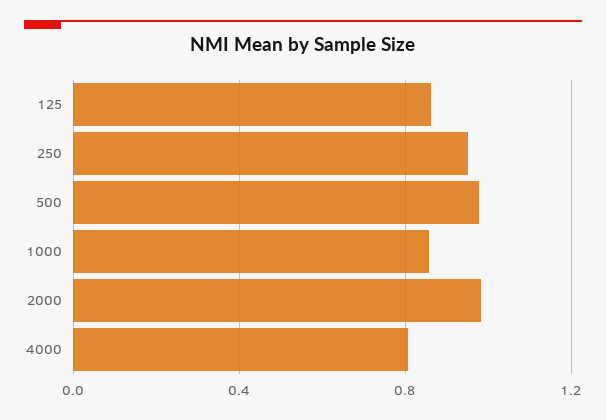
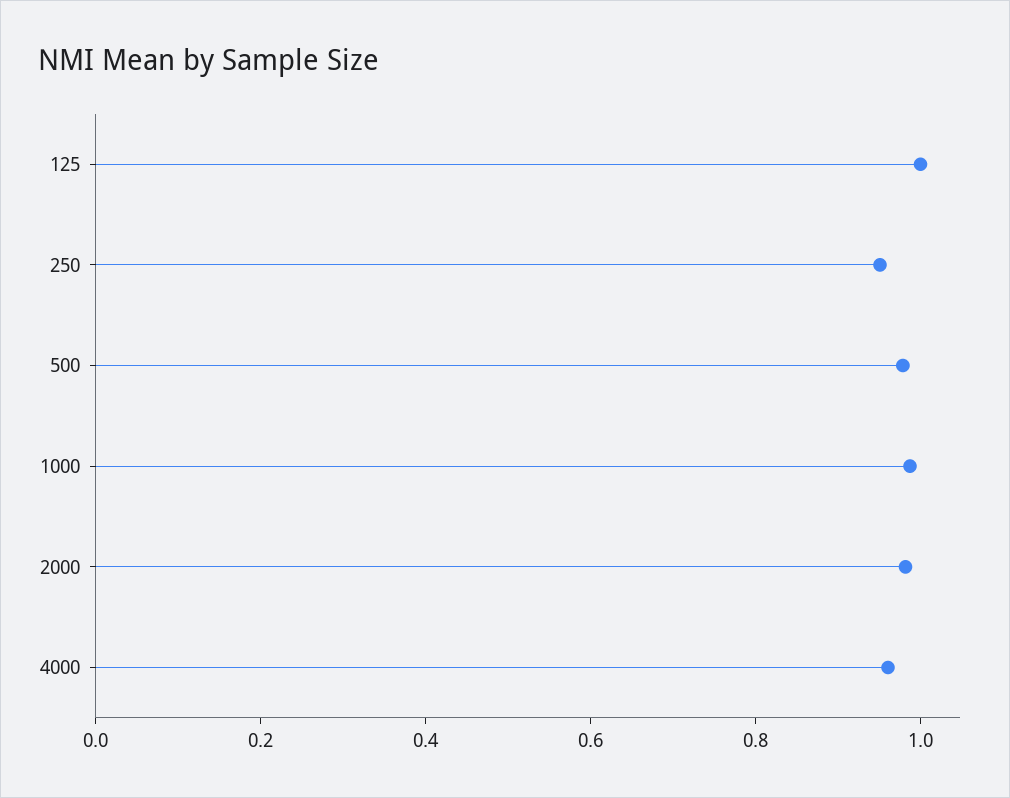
  {
-   "125": 0.85,
+   "125": 1,
    "250": 0.95,
    "500": 1,
-   "1000": 0.85,
+   "1000": 1,
    "2000": 1,
-   "4000": 0.8
+   "4000": 0.95
  }

